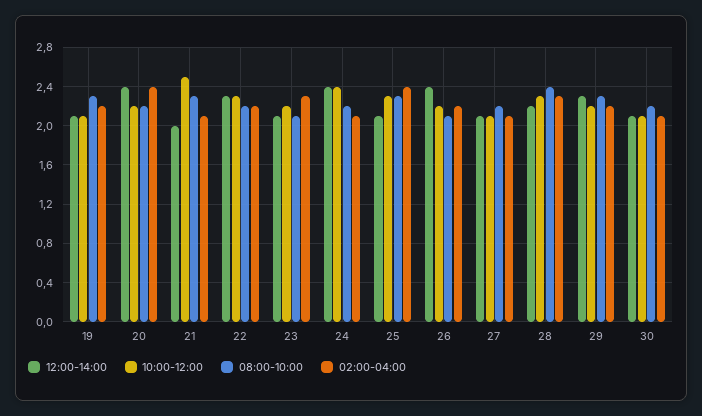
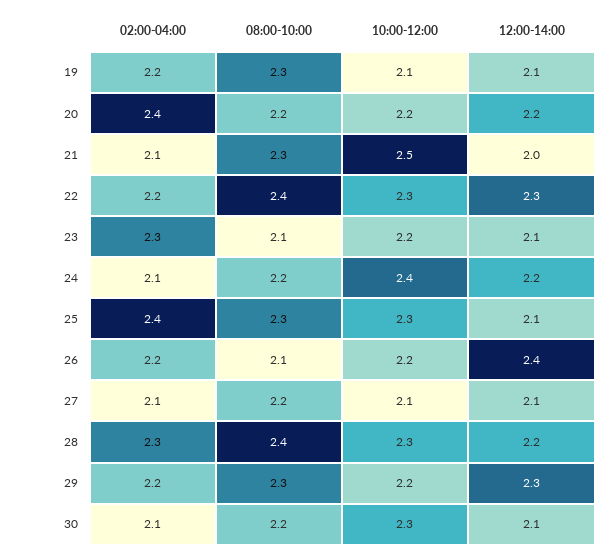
  {
    "12:00-14:00": {
      "19": 2.1,
-     "20": 2.4,
+     "20": 2.2,
      "21": 2,
      "22": 2.3,
      "23": 2.1,
-     "24": 2.4,
+     "24": 2.2,
      "25": 2.1,
      "26": 2.4,
      "27": 2.1,
      "28": 2.2,
      "29": 2.3,
      "30": 2.1
    },
    "10:00-12:00": {
      "19": 2.1,
      "20": 2.2,
      "21": 2.5,
      "22": 2.3,
      "23": 2.2,
      "24": 2.4,
      "25": 2.3,
      "26": 2.2,
      "27": 2.1,
      "28": 2.3,
      "29": 2.2,
-     "30": 2.1
+     "30": 2.3
    },
    "08:00-10:00": {
      "19": 2.3,
      "20": 2.2,
      "21": 2.3,
-     "22": 2.2,
+     "22": 2.4,
      "23": 2.1,
      "24": 2.2,
      "25": 2.3,
      "26": 2.1,
      "27": 2.2,
      "28": 2.4,
      "29": 2.3,
      "30": 2.2
    },
    "02:00-04:00": {
      "19": 2.2,
      "20": 2.4,
      "21": 2.1,
      "22": 2.2,
      "23": 2.3,
      "24": 2.1,
      "25": 2.4,
      "26": 2.2,
      "27": 2.1,
      "28": 2.3,
      "29": 2.2,
      "30": 2.1
    }
  }

